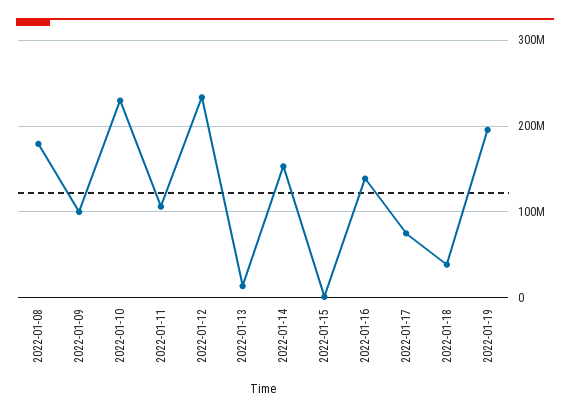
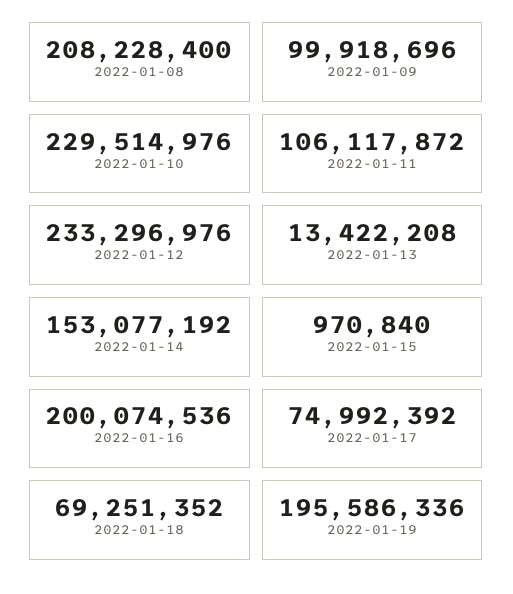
  {
-   "2022-01-08": 180000000,
+   "2022-01-08": 208228400,
    "2022-01-09": 99918696,
    "2022-01-10": 229514976,
    "2022-01-11": 106117872,
    "2022-01-12": 233296976,
    "2022-01-13": 13422208,
    "2022-01-14": 153077192,
    "2022-01-15": 970840,
-   "2022-01-16": 140000000,
+   "2022-01-16": 200074536,
    "2022-01-17": 74992392,
-   "2022-01-18": 40000000,
+   "2022-01-18": 69251352,
    "2022-01-19": 195586336
  }

